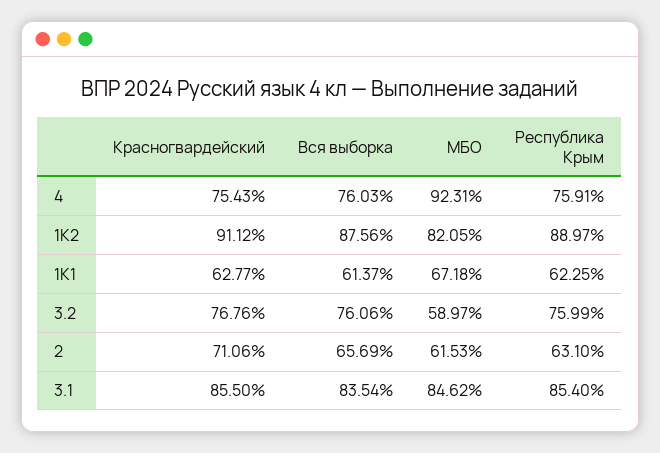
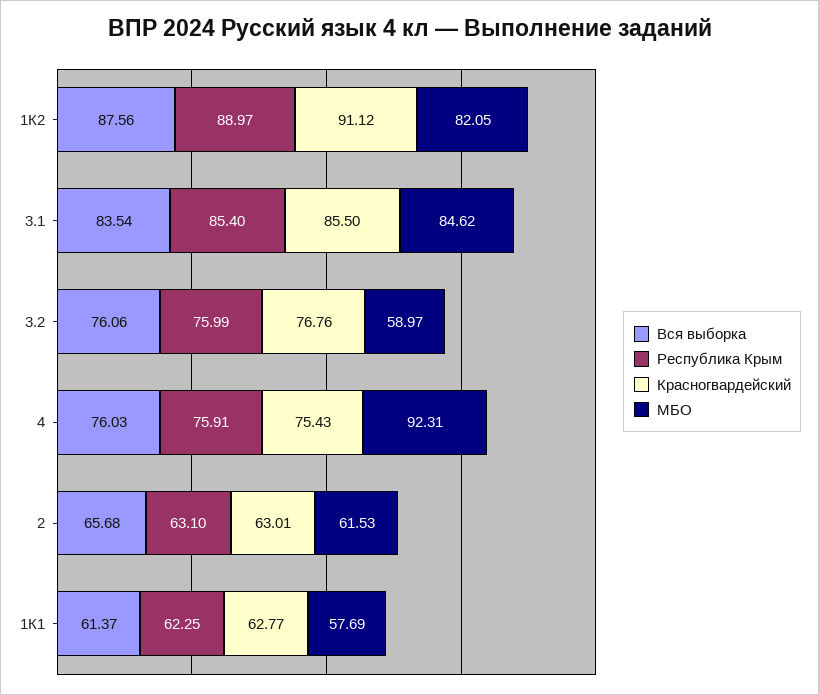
  {
    "Красногвардейский": {
      "4": 75.43,
      "1К2": 91.12,
      "1К1": 62.77,
      "3.2": 76.76,
-     "2": 71.06,
+     "2": 63.01,
      "3.1": 85.5
    },
    "Вся выборка": {
      "4": 76.03,
      "1К2": 87.56,
      "1К1": 61.37,
      "3.2": 76.06,
-     "2": 65.69,
+     "2": 65.68,
      "3.1": 83.54
    },
    "МБО": {
      "4": 92.31,
      "1К2": 82.05,
-     "1К1": 67.18,
+     "1К1": 57.69,
      "3.2": 58.97,
      "2": 61.53,
      "3.1": 84.62
    },
    "Республика Крым": {
      "4": 75.91,
      "1К2": 88.97,
      "1К1": 62.25,
      "3.2": 75.99,
      "2": 63.1,
      "3.1": 85.4
    }
  }

